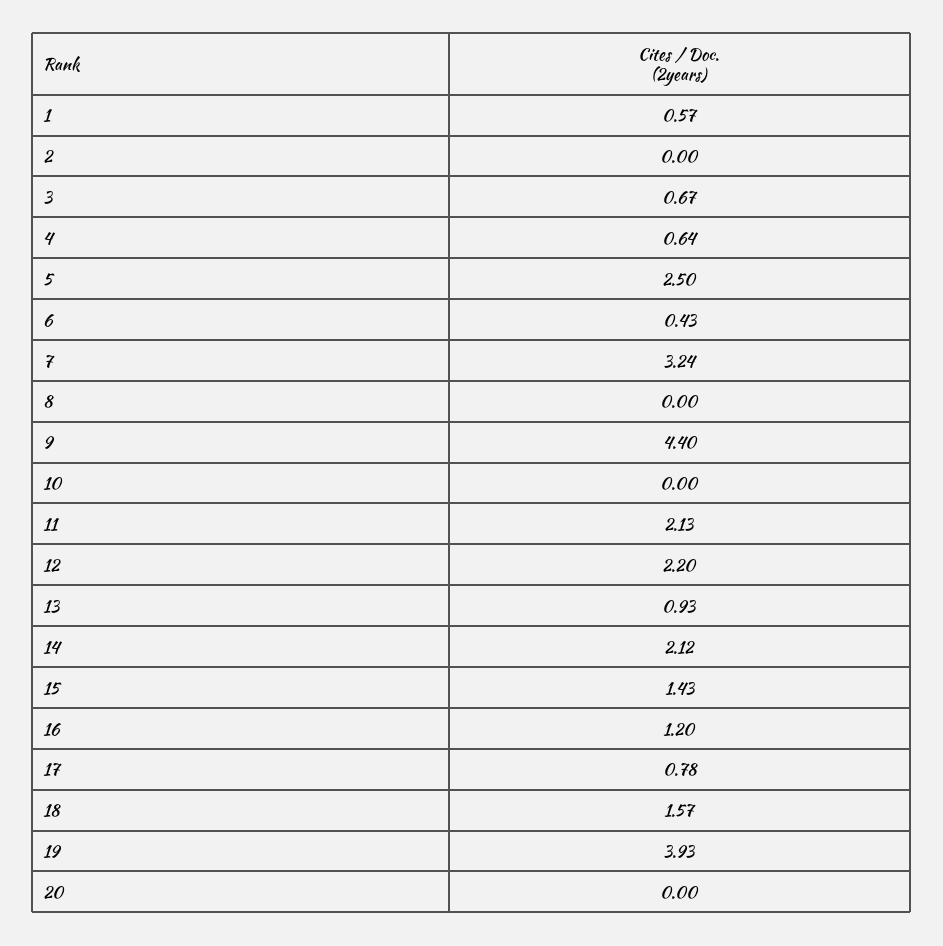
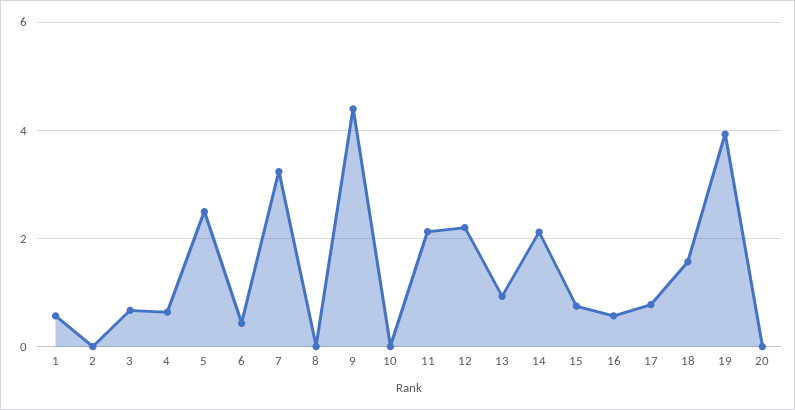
  {
    "1": 0.57,
    "2": 0,
    "3": 0.67,
    "4": 0.64,
    "5": 2.5,
    "6": 0.43,
    "7": 3.24,
    "8": 0,
    "9": 4.4,
    "10": 0,
    "11": 2.13,
    "12": 2.2,
    "13": 0.93,
    "14": 2.12,
-   "15": 1.43,
+   "15": 0.8,
-   "16": 1.2,
+   "16": 0.6,
    "17": 0.78,
    "18": 1.57,
    "19": 3.93,
    "20": 0
  }

